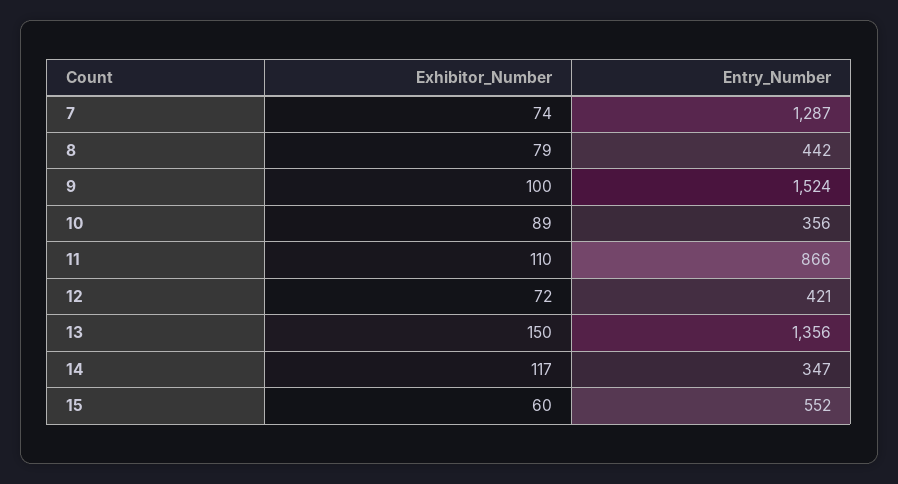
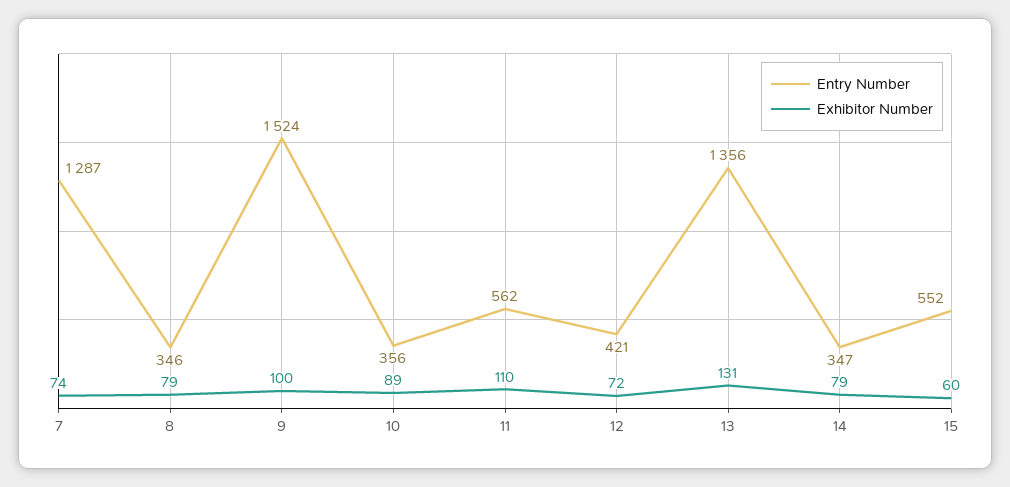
  {
    "Exhibitor_Number": {
      "7": 74,
      "8": 79,
      "9": 100,
      "10": 89,
      "11": 110,
      "12": 72,
-     "13": 150,
+     "13": 131,
-     "14": 117,
+     "14": 79,
      "15": 60
    },
    "Entry_Number": {
      "7": 1287,
-     "8": 442,
+     "8": 346,
      "9": 1524,
      "10": 356,
-     "11": 866,
+     "11": 562,
      "12": 421,
      "13": 1356,
      "14": 347,
      "15": 552
    }
  }

